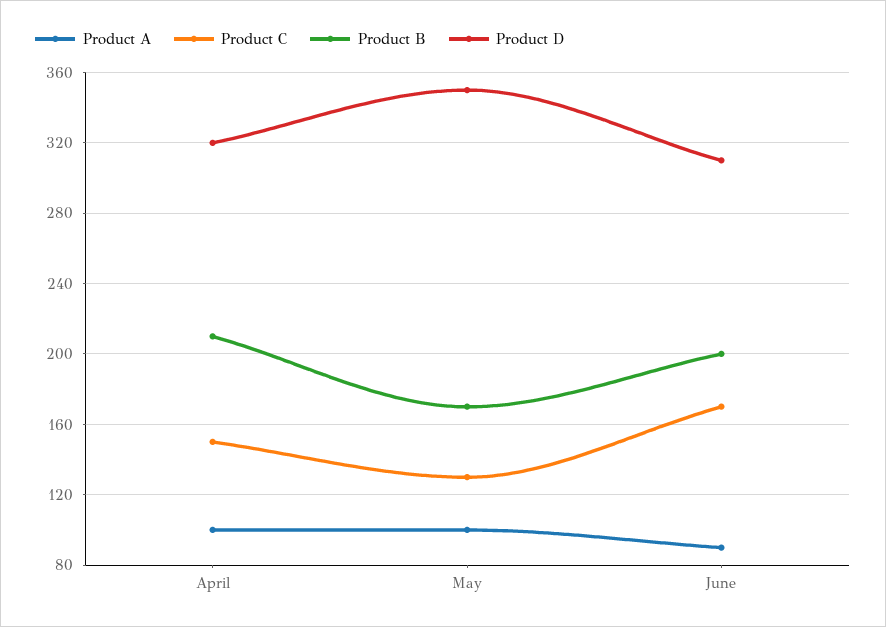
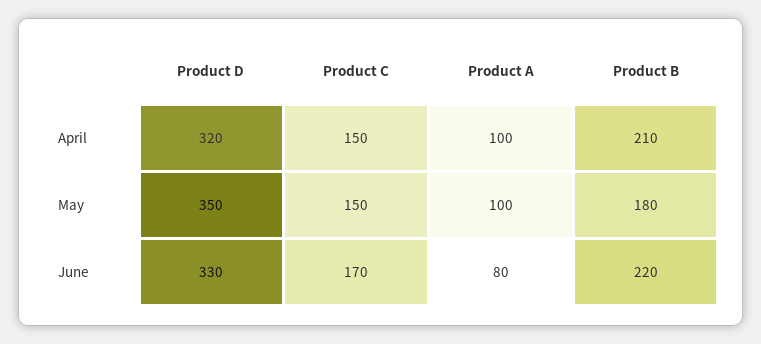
  {
    "Product A": {
      "April": 100,
      "May": 100,
-     "June": 90
+     "June": 80
    },
    "Product C": {
      "April": 150,
-     "May": 130,
+     "May": 150,
      "June": 170
    },
    "Product B": {
      "April": 210,
-     "May": 170,
+     "May": 180,
-     "June": 200
+     "June": 220
    },
    "Product D": {
      "April": 320,
      "May": 350,
-     "June": 310
+     "June": 330
    }
  }

